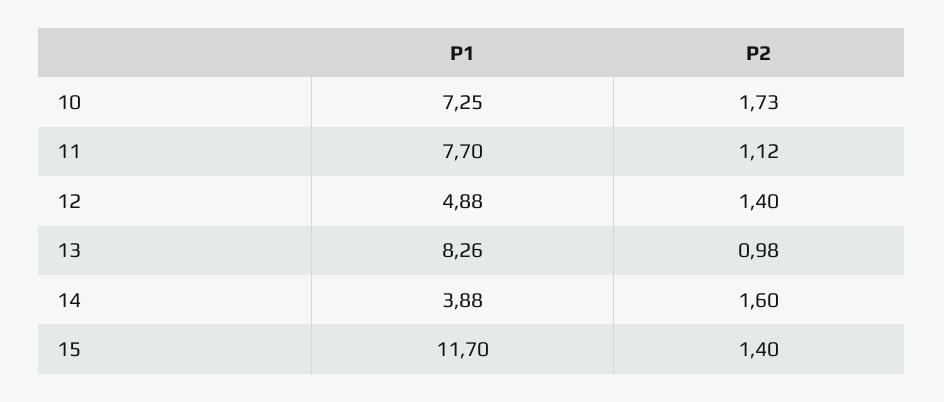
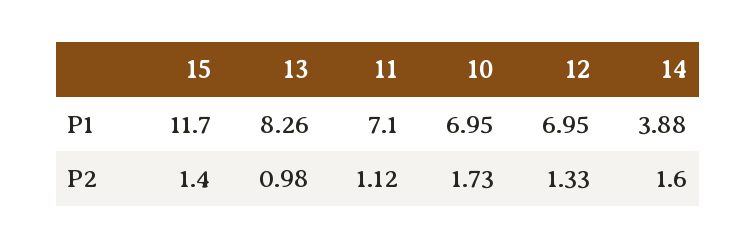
  {
    "P1": {
-     "10": 7.25,
+     "10": 6.95,
-     "11": 7.7,
+     "11": 7.1,
-     "12": 4.88,
+     "12": 6.95,
      "13": 8.26,
      "14": 3.88,
      "15": 11.7
    },
    "P2": {
      "10": 1.73,
      "11": 1.12,
-     "12": 1.4,
+     "12": 1.33,
      "13": 0.98,
      "14": 1.6,
      "15": 1.4
    }
  }

